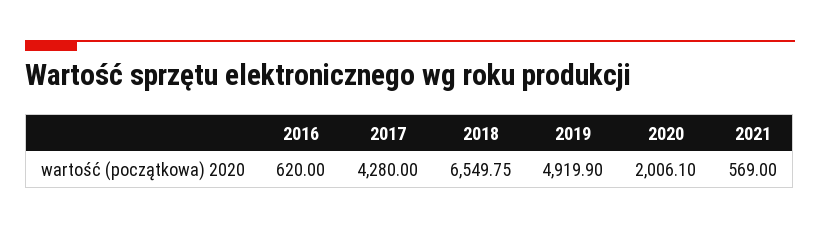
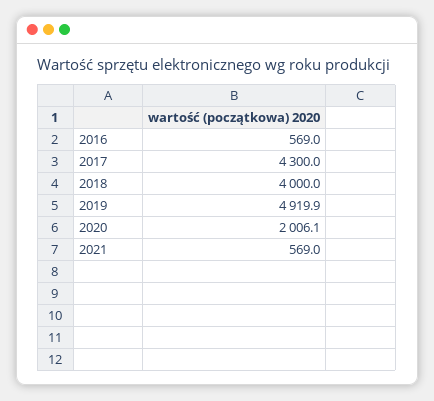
  {
-   "2016": 620,
+   "2016": 569,
-   "2017": 4280,
+   "2017": 4300,
-   "2018": 6549.75,
+   "2018": 4000,
    "2019": 4919.9,
    "2020": 2006.1,
    "2021": 569
  }

